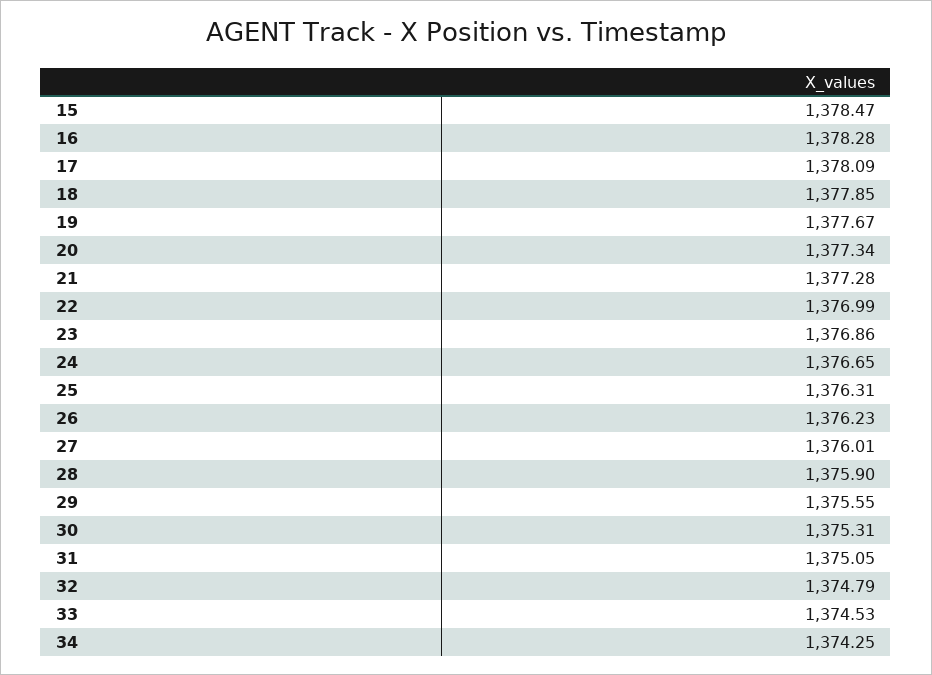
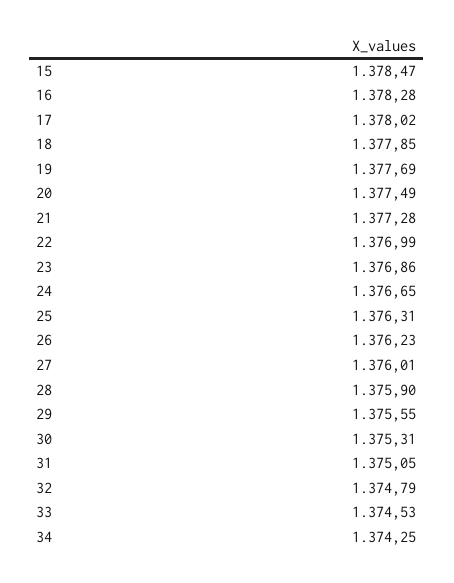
  {
    "15": 1378.47,
    "16": 1378.28,
-   "17": 1378.09,
+   "17": 1378.02,
    "18": 1377.85,
-   "19": 1377.67,
+   "19": 1377.69,
-   "20": 1377.34,
+   "20": 1377.49,
    "21": 1377.28,
    "22": 1376.99,
    "23": 1376.86,
    "24": 1376.65,
    "25": 1376.31,
    "26": 1376.23,
    "27": 1376.01,
    "28": 1375.9,
    "29": 1375.55,
    "30": 1375.31,
    "31": 1375.05,
    "32": 1374.79,
    "33": 1374.53,
    "34": 1374.25
  }

